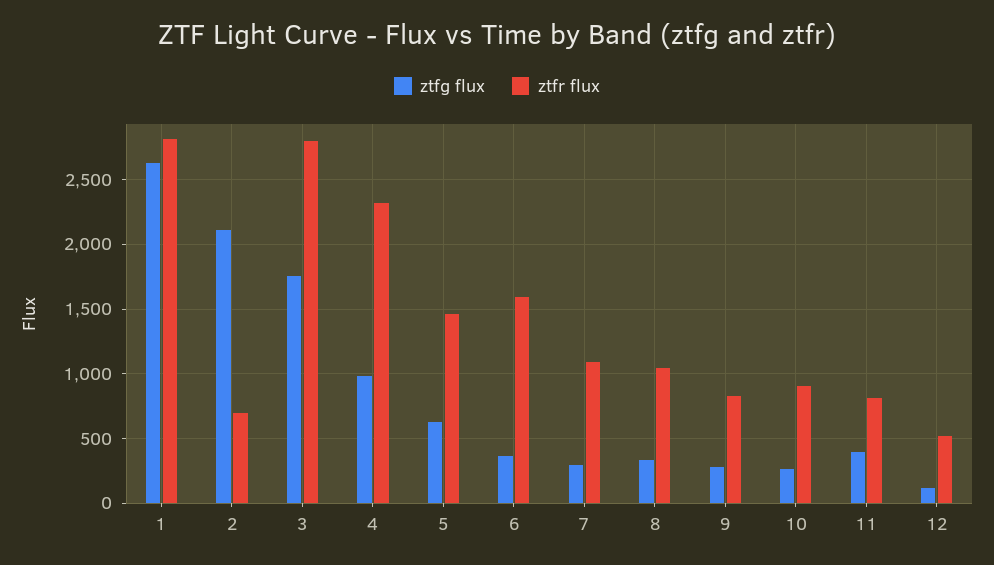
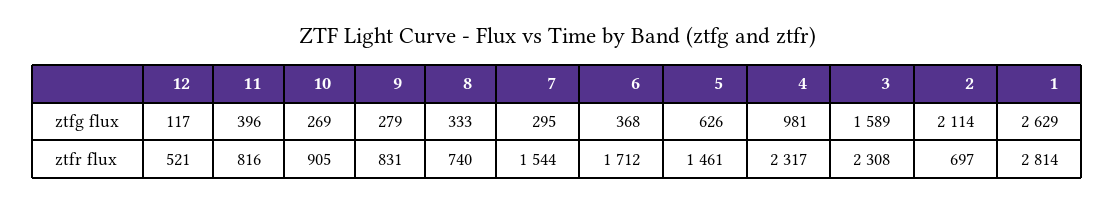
  {
    "ztfg flux": {
      "1": 2629,
      "2": 2114,
-     "3": 1750,
+     "3": 1589,
      "4": 981,
      "5": 626,
      "6": 368,
      "7": 295,
      "8": 333,
      "9": 279,
      "10": 269,
      "11": 396,
      "12": 117
    },
    "ztfr flux": {
      "1": 2814,
      "2": 697,
-     "3": 2800,
+     "3": 2308,
      "4": 2317,
      "5": 1461,
-     "6": 1600,
+     "6": 1712,
-     "7": 1100,
+     "7": 1544,
-     "8": 1050,
+     "8": 740,
      "9": 831,
      "10": 905,
      "11": 816,
      "12": 521
    }
  }

